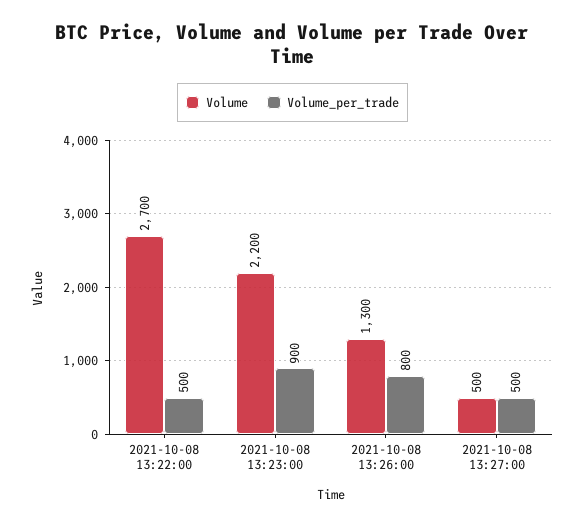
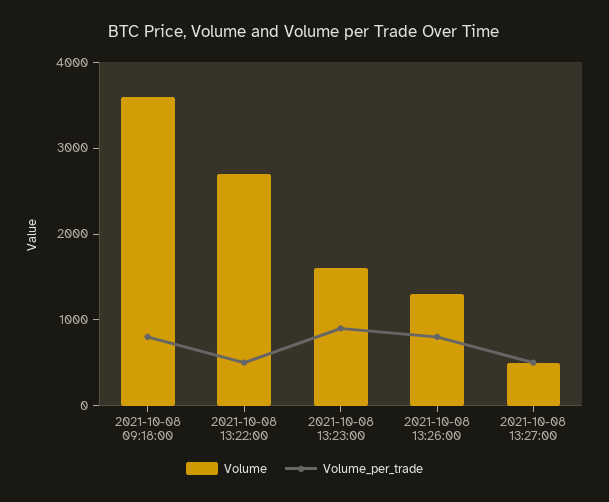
  {
    "Volume": {
      "2021-10-08 13:22:00": 2700,
-     "2021-10-08 13:23:00": 2200,
+     "2021-10-08 13:23:00": 1600,
      "2021-10-08 13:26:00": 1300,
-     "2021-10-08 13:27:00": 500
+     "2021-10-08 13:27:00": 500,
+     "2021-10-08 09:18:00": 3600
    },
    "Volume_per_trade": {
      "2021-10-08 13:22:00": 500,
      "2021-10-08 13:23:00": 900,
      "2021-10-08 13:26:00": 800,
-     "2021-10-08 13:27:00": 500
+     "2021-10-08 13:27:00": 500,
+     "2021-10-08 09:18:00": 800
    }
  }

